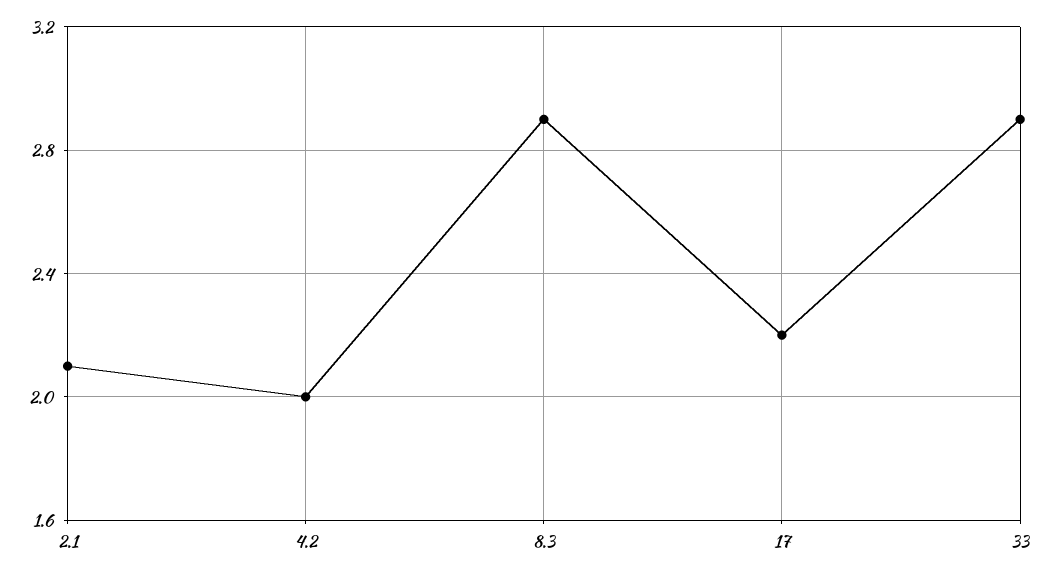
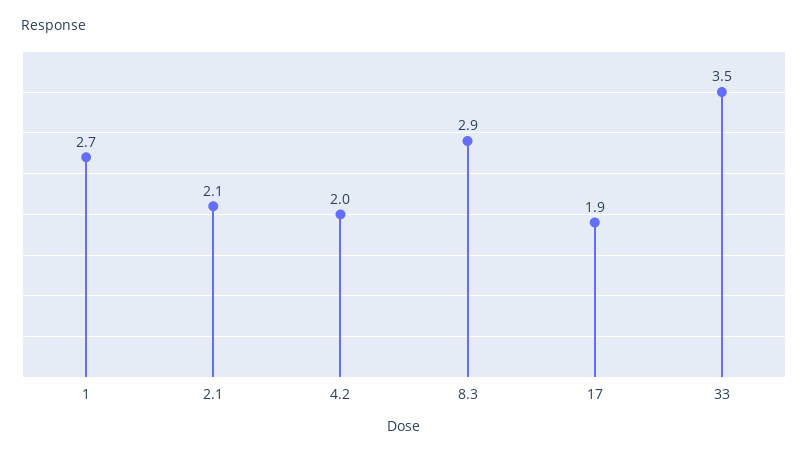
  {
    "2.1": 2.1,
    "4.2": 2,
    "8.3": 2.9,
-   "17": 2.2,
+   "17": 1.9,
-   "33": 2.9
+   "33": 3.5,
+   "1": 2.7
  }

